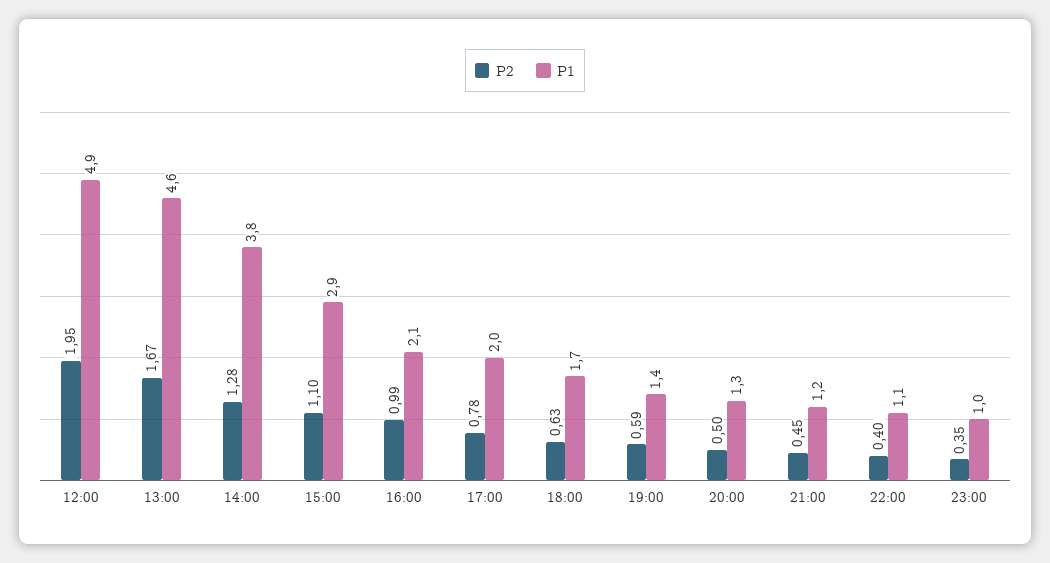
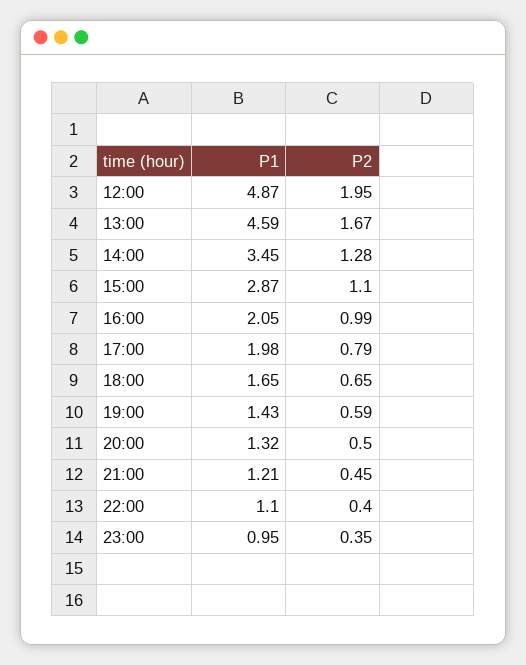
  {
    "P2": {
      "12:00": 1.95,
      "13:00": 1.67,
      "14:00": 1.28,
      "15:00": 1.1,
      "16:00": 0.99,
-     "17:00": 0.78,
+     "17:00": 0.79,
-     "18:00": 0.63,
+     "18:00": 0.65,
      "19:00": 0.59,
      "20:00": 0.5,
      "21:00": 0.45,
      "22:00": 0.4,
      "23:00": 0.35
    },
    "P1": {
      "12:00": 4.87,
      "13:00": 4.59,
-     "14:00": 3.8,
+     "14:00": 3.45,
      "15:00": 2.87,
      "16:00": 2.05,
      "17:00": 1.98,
      "18:00": 1.65,
      "19:00": 1.43,
      "20:00": 1.32,
      "21:00": 1.21,
      "22:00": 1.1,
      "23:00": 0.95
    }
  }

